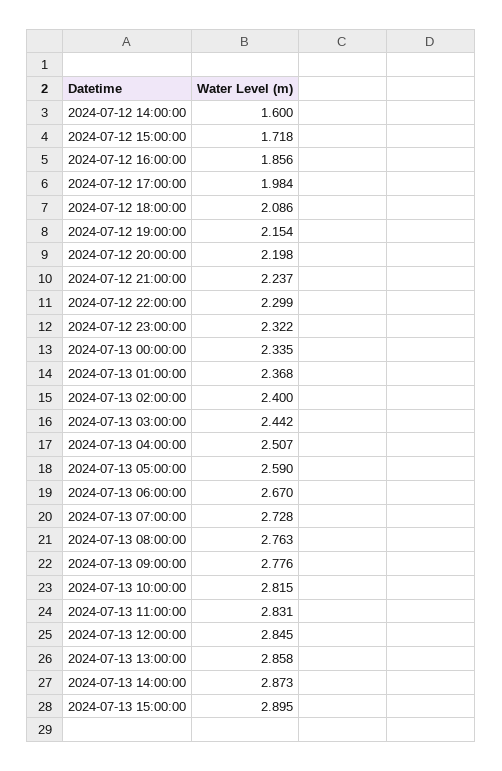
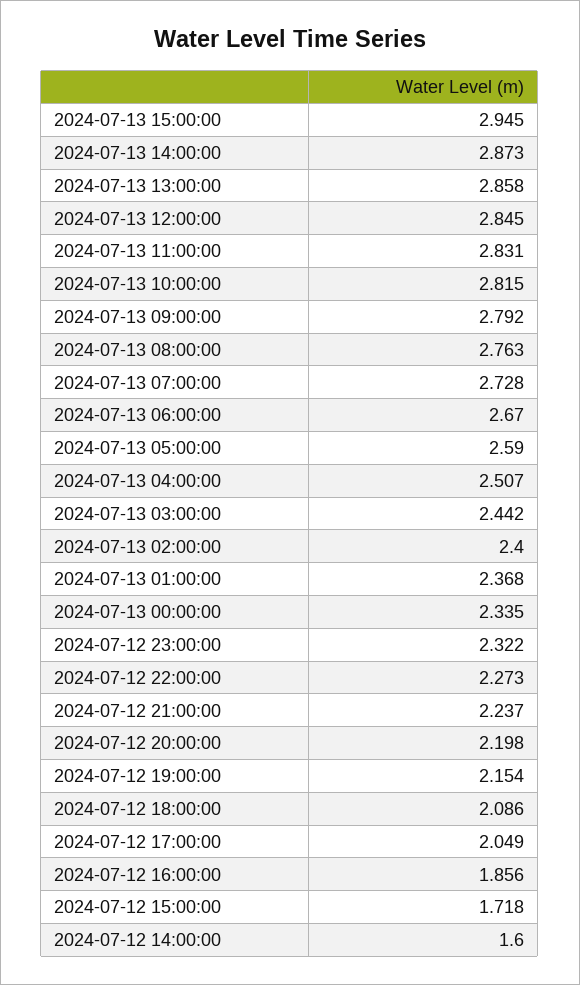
  {
    "2024-07-12 14:00:00": 1.6,
    "2024-07-12 15:00:00": 1.718,
    "2024-07-12 16:00:00": 1.856,
-   "2024-07-12 17:00:00": 1.984,
+   "2024-07-12 17:00:00": 2.049,
    "2024-07-12 18:00:00": 2.086,
    "2024-07-12 19:00:00": 2.154,
    "2024-07-12 20:00:00": 2.198,
    "2024-07-12 21:00:00": 2.237,
-   "2024-07-12 22:00:00": 2.299,
+   "2024-07-12 22:00:00": 2.273,
    "2024-07-12 23:00:00": 2.322,
    "2024-07-13 00:00:00": 2.335,
    "2024-07-13 01:00:00": 2.368,
    "2024-07-13 02:00:00": 2.4,
    "2024-07-13 03:00:00": 2.442,
    "2024-07-13 04:00:00": 2.507,
    "2024-07-13 05:00:00": 2.59,
    "2024-07-13 06:00:00": 2.67,
    "2024-07-13 07:00:00": 2.728,
    "2024-07-13 08:00:00": 2.763,
-   "2024-07-13 09:00:00": 2.776,
+   "2024-07-13 09:00:00": 2.792,
    "2024-07-13 10:00:00": 2.815,
    "2024-07-13 11:00:00": 2.831,
    "2024-07-13 12:00:00": 2.845,
    "2024-07-13 13:00:00": 2.858,
    "2024-07-13 14:00:00": 2.873,
-   "2024-07-13 15:00:00": 2.895
+   "2024-07-13 15:00:00": 2.945
  }

